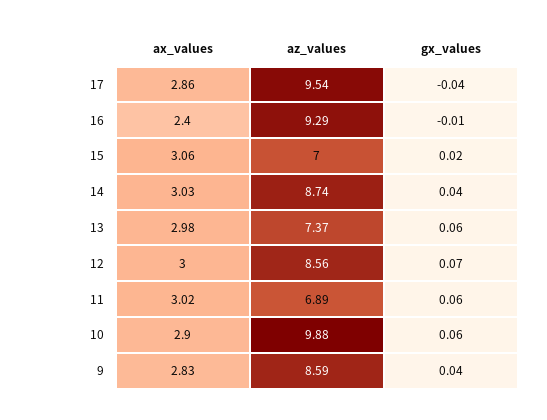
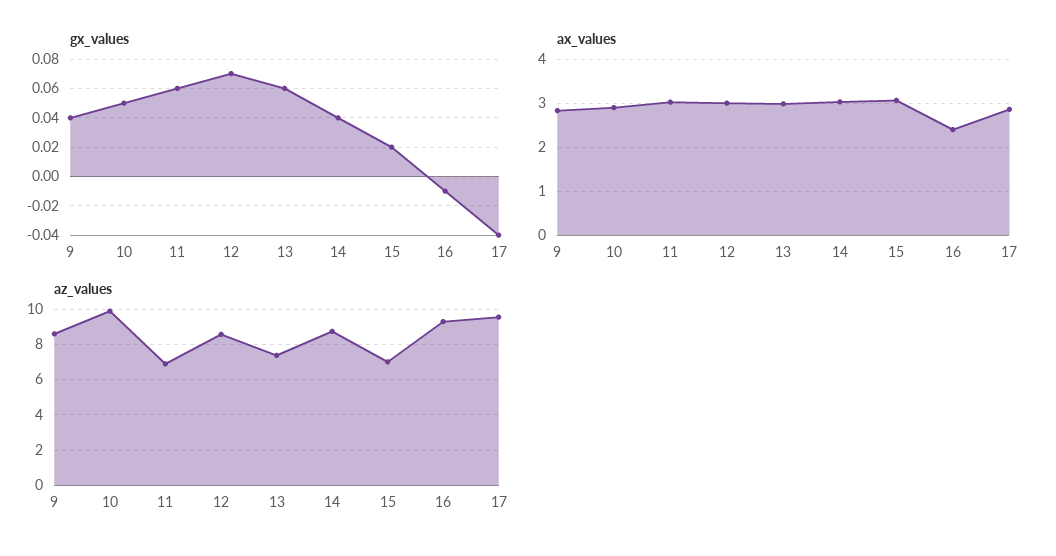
  {
    "ax_values": {
      "17": 2.86,
      "16": 2.4,
      "15": 3.06,
      "14": 3.03,
      "13": 2.98,
      "12": 3,
      "11": 3.02,
      "10": 2.9,
      "9": 2.83
    },
    "az_values": {
      "17": 9.54,
      "16": 9.29,
      "15": 7,
      "14": 8.74,
      "13": 7.37,
      "12": 8.56,
      "11": 6.89,
      "10": 9.88,
      "9": 8.59
    },
    "gx_values": {
      "17": -0.04,
      "16": -0.01,
      "15": 0.02,
      "14": 0.04,
      "13": 0.06,
      "12": 0.07,
      "11": 0.06,
-     "10": 0.06,
+     "10": 0.05,
      "9": 0.04
    }
  }

